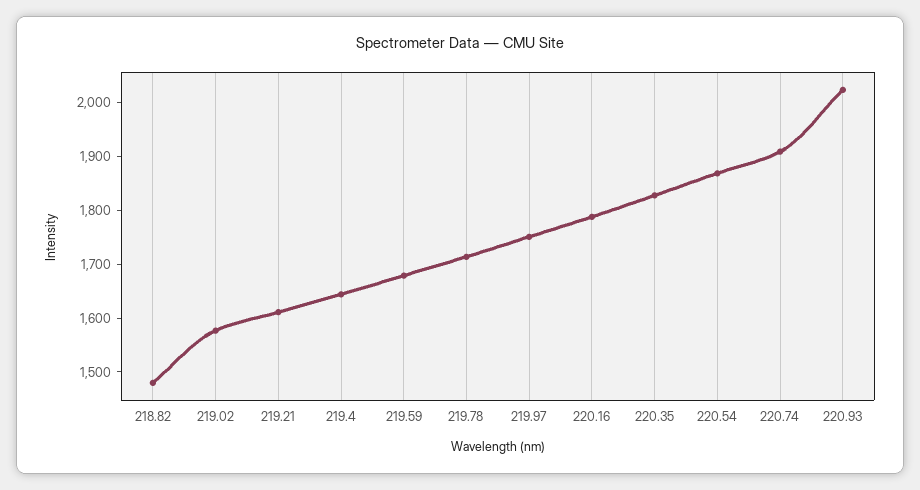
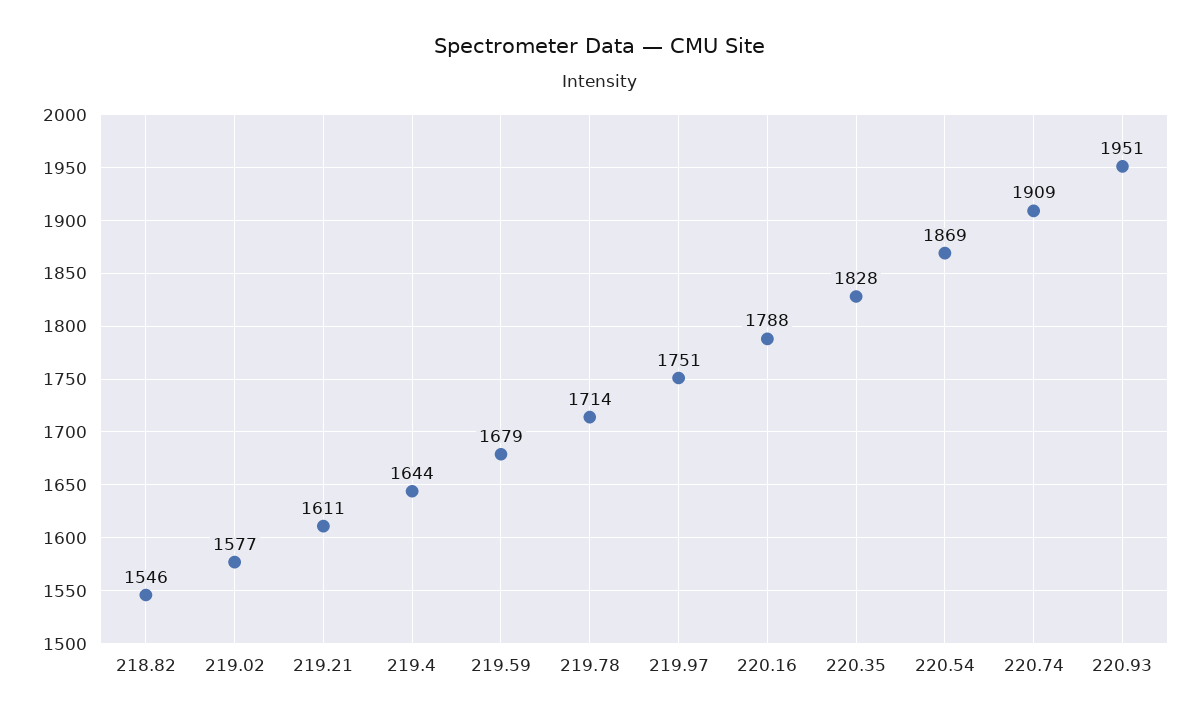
  {
-   "218.82": 1480,
+   "218.82": 1546,
    "219.02": 1577,
    "219.21": 1611,
    "219.4": 1644,
    "219.59": 1679,
    "219.78": 1714,
    "219.97": 1751,
    "220.16": 1788,
    "220.35": 1828,
    "220.54": 1869,
    "220.74": 1909,
-   "220.93": 2020
+   "220.93": 1951
  }

